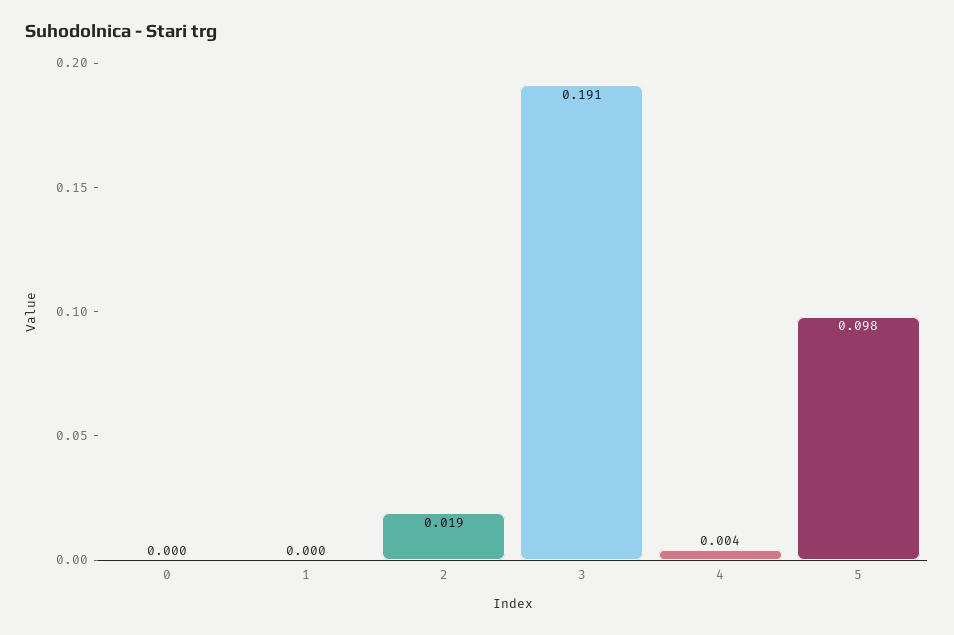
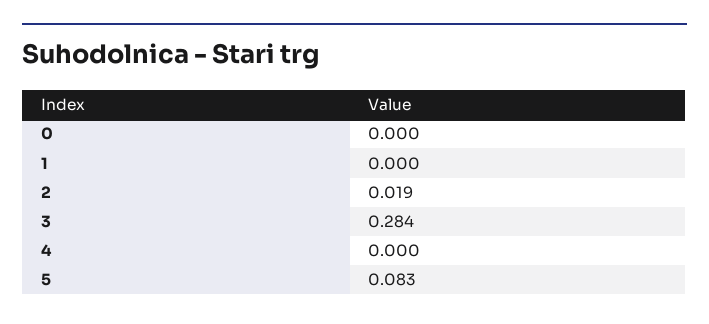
  {
    "0": 0,
    "1": 0,
    "2": 0.019,
-   "3": 0.191,
+   "3": 0.284,
-   "4": 0.004,
+   "4": 0,
-   "5": 0.098
+   "5": 0.083
  }

